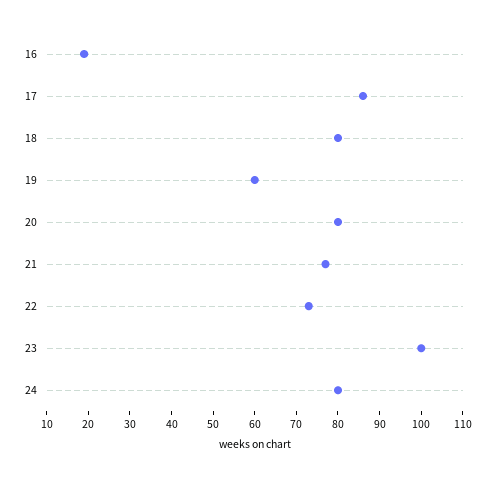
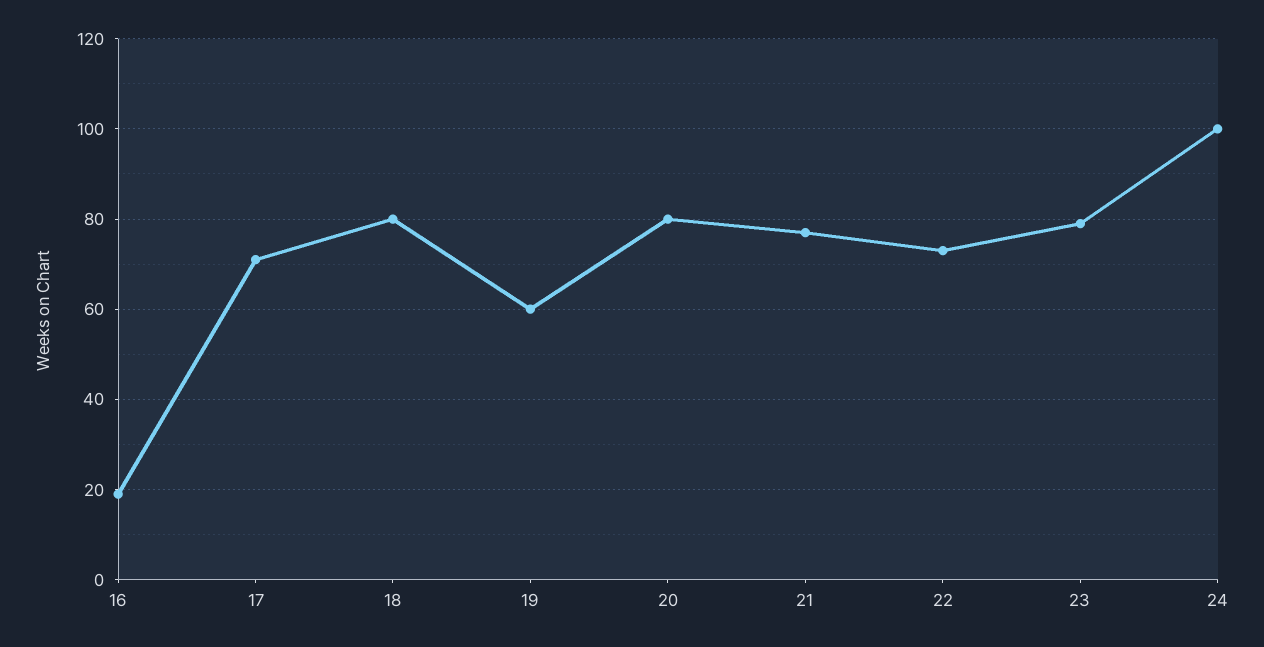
  {
    "16": 20,
-   "17": 85,
+   "17": 70,
    "18": 80,
    "19": 60,
    "20": 80,
    "21": 75,
    "22": 75,
-   "23": 100,
+   "23": 80,
-   "24": 80
+   "24": 100
  }

